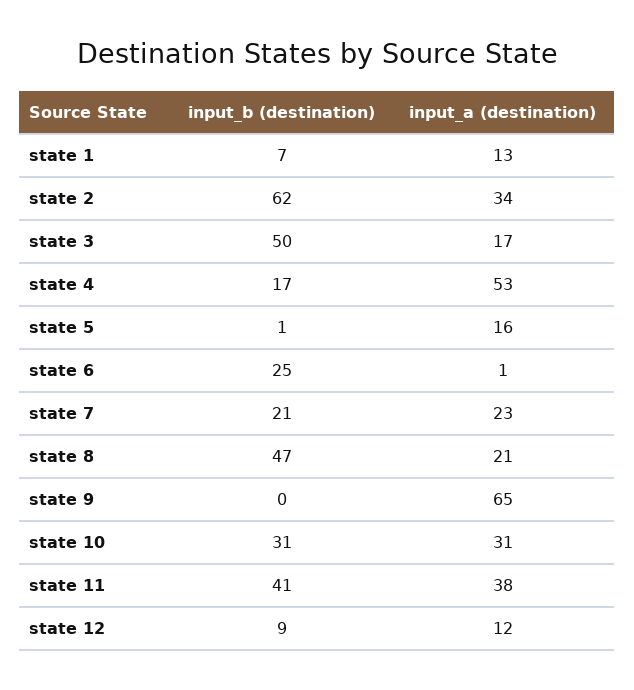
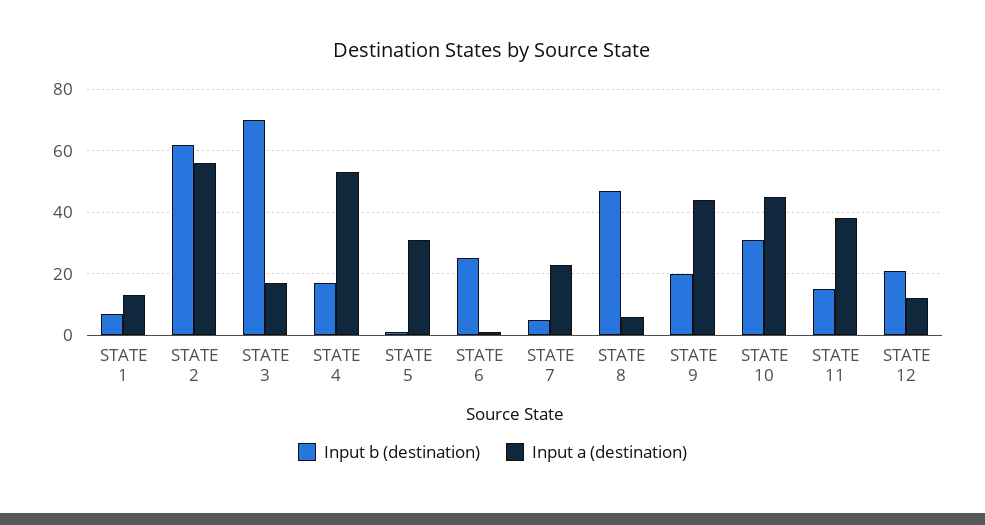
  {
    "input_b (destination)": {
      "state 1": 7,
      "state 2": 62,
-     "state 3": 50,
+     "state 3": 70,
      "state 4": 17,
      "state 5": 1,
      "state 6": 25,
-     "state 7": 21,
+     "state 7": 5,
      "state 8": 47,
-     "state 9": 0,
+     "state 9": 20,
      "state 10": 31,
-     "state 11": 41,
+     "state 11": 15,
-     "state 12": 9
+     "state 12": 20
    },
    "input_a (destination)": {
      "state 1": 13,
-     "state 2": 34,
+     "state 2": 55,
      "state 3": 17,
      "state 4": 53,
-     "state 5": 16,
+     "state 5": 30,
      "state 6": 1,
      "state 7": 23,
-     "state 8": 21,
+     "state 8": 5,
-     "state 9": 65,
+     "state 9": 45,
-     "state 10": 31,
+     "state 10": 45,
      "state 11": 38,
      "state 12": 12
    }
  }

